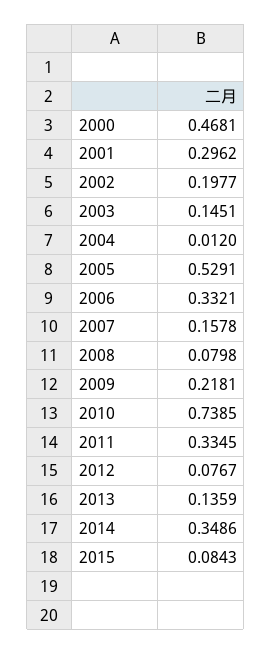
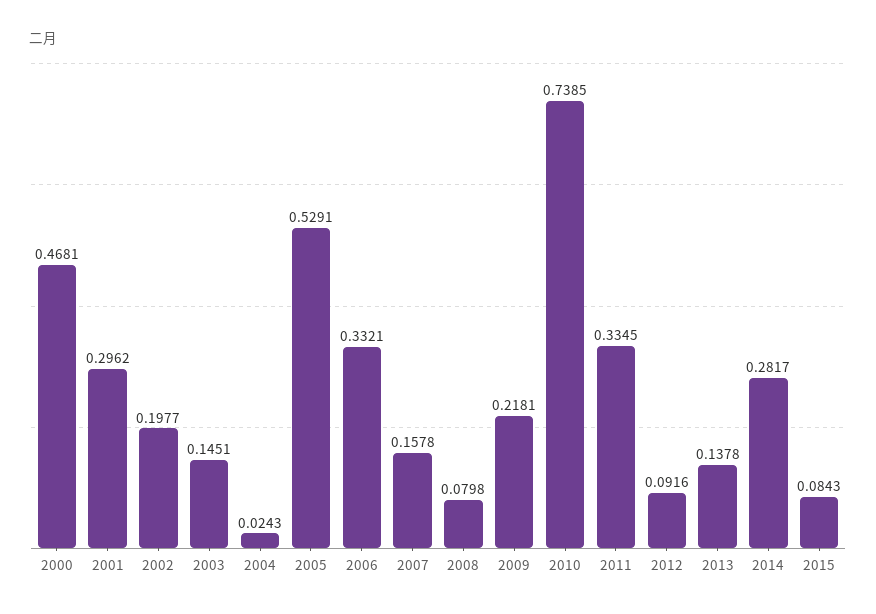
  {
    "2000": 0.4681,
    "2001": 0.2962,
    "2002": 0.1977,
    "2003": 0.1451,
-   "2004": 0.012,
+   "2004": 0.0243,
    "2005": 0.5291,
    "2006": 0.3321,
    "2007": 0.1578,
    "2008": 0.0798,
    "2009": 0.2181,
    "2010": 0.7385,
    "2011": 0.3345,
-   "2012": 0.0767,
+   "2012": 0.0916,
-   "2013": 0.1359,
+   "2013": 0.1378,
-   "2014": 0.3486,
+   "2014": 0.2817,
    "2015": 0.0843
  }

